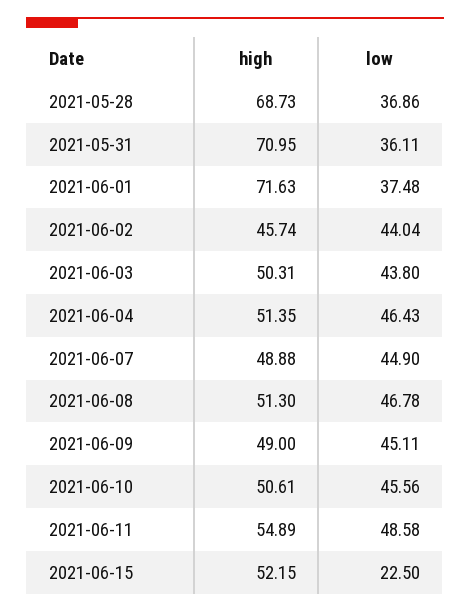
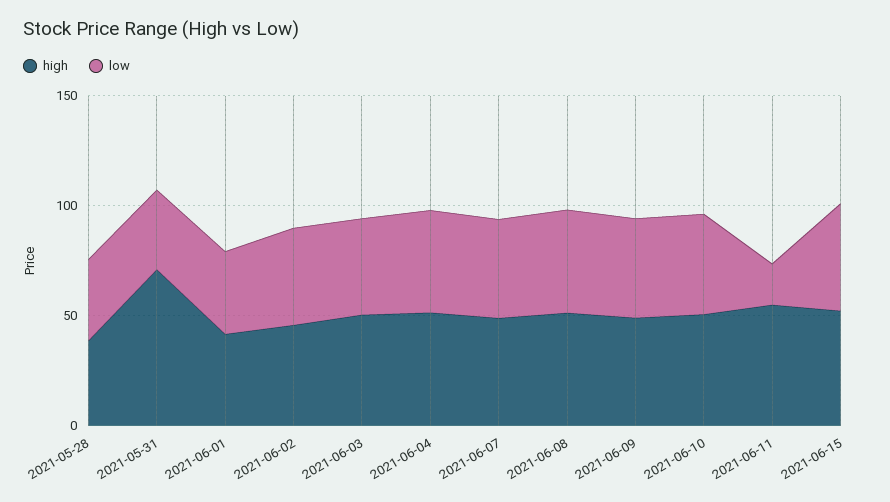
  {
    "high": {
-     "2021-05-28": 68.73,
+     "2021-05-28": 40,
      "2021-05-31": 70.95,
-     "2021-06-01": 71.63,
+     "2021-06-01": 40,
      "2021-06-02": 45.74,
      "2021-06-03": 50.31,
      "2021-06-04": 51.35,
      "2021-06-07": 48.88,
      "2021-06-08": 51.3,
      "2021-06-09": 49,
      "2021-06-10": 50.61,
      "2021-06-11": 54.89,
      "2021-06-15": 52.15
    },
    "low": {
      "2021-05-28": 36.86,
      "2021-05-31": 36.11,
      "2021-06-01": 37.48,
      "2021-06-02": 44.04,
      "2021-06-03": 43.8,
      "2021-06-04": 46.43,
      "2021-06-07": 44.9,
      "2021-06-08": 46.78,
      "2021-06-09": 45.11,
      "2021-06-10": 45.56,
-     "2021-06-11": 48.58,
+     "2021-06-11": 20,
-     "2021-06-15": 22.5
+     "2021-06-15": 50
    }
  }

